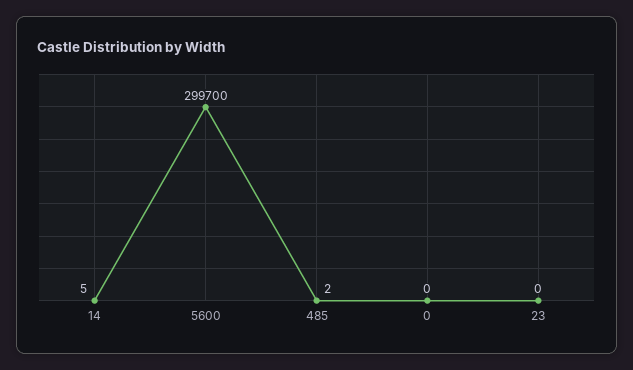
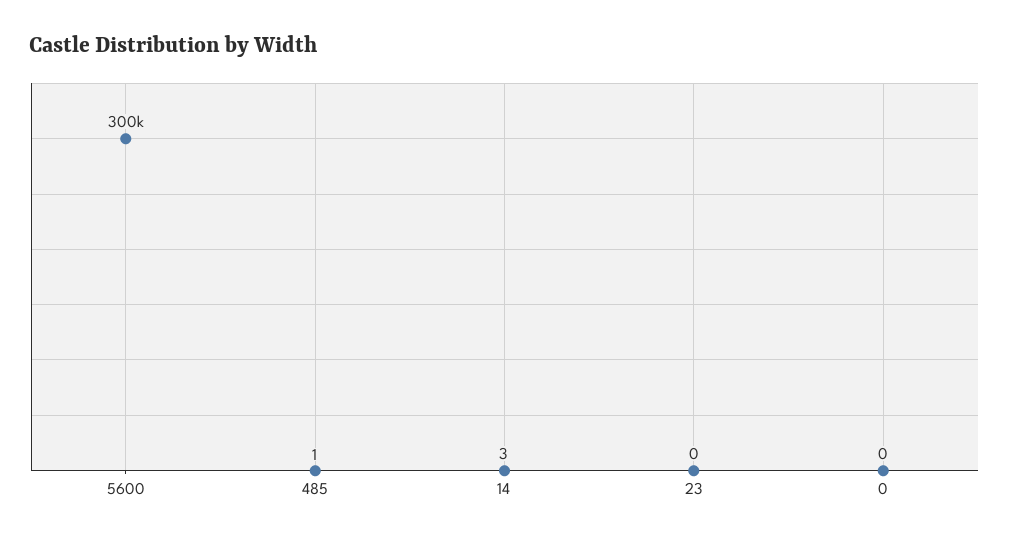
  {
-   "14": 5,
+   "14": 3,
-   "5600": 299700,
+   "5600": 300000,
-   "485": 2,
+   "485": 1,
    "0": 0,
    "23": 0
  }

